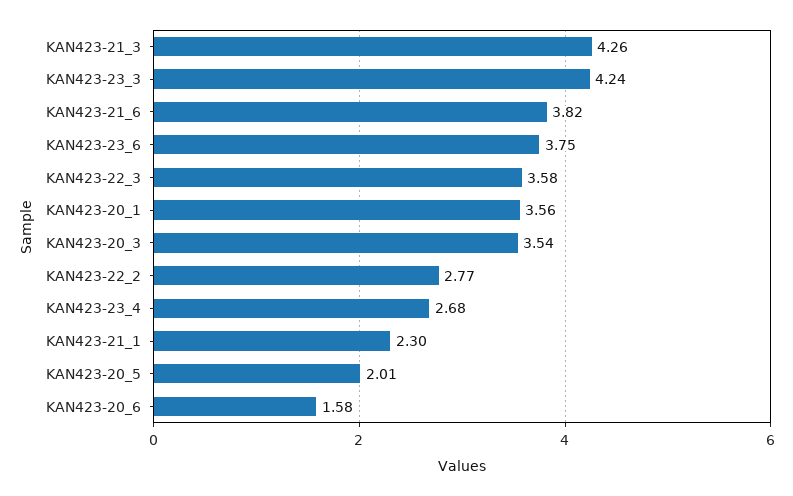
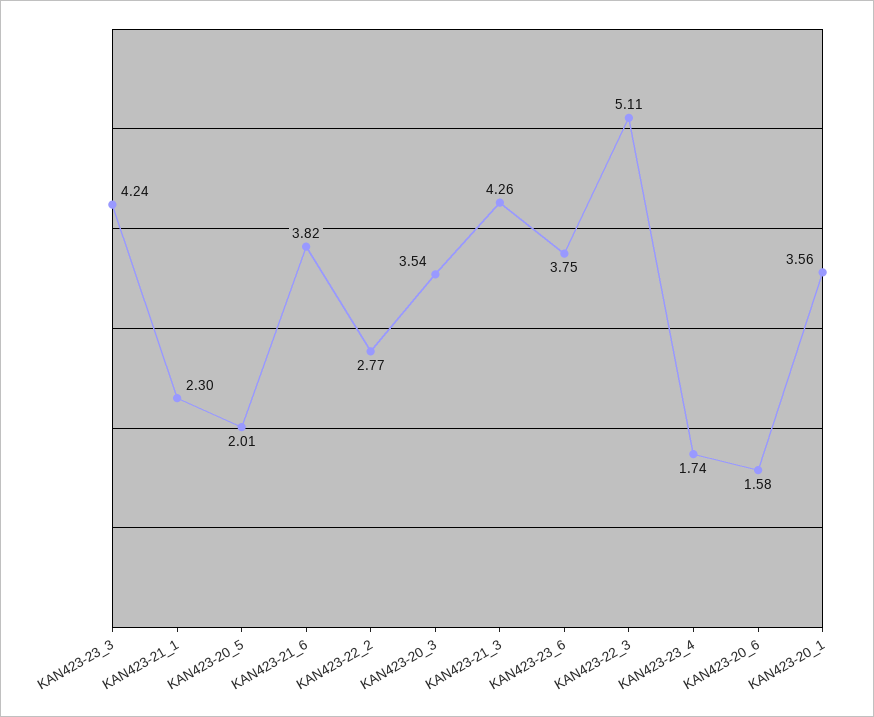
  {
    "KAN423-21_3": 4.26,
    "KAN423-23_3": 4.24,
    "KAN423-21_6": 3.82,
    "KAN423-23_6": 3.75,
-   "KAN423-22_3": 3.58,
+   "KAN423-22_3": 5.11,
    "KAN423-20_1": 3.56,
    "KAN423-20_3": 3.54,
    "KAN423-22_2": 2.77,
-   "KAN423-23_4": 2.68,
+   "KAN423-23_4": 1.74,
    "KAN423-21_1": 2.3,
    "KAN423-20_5": 2.01,
    "KAN423-20_6": 1.58
  }

